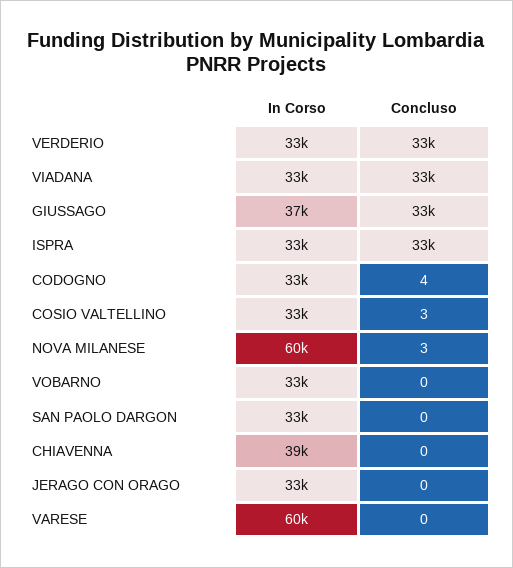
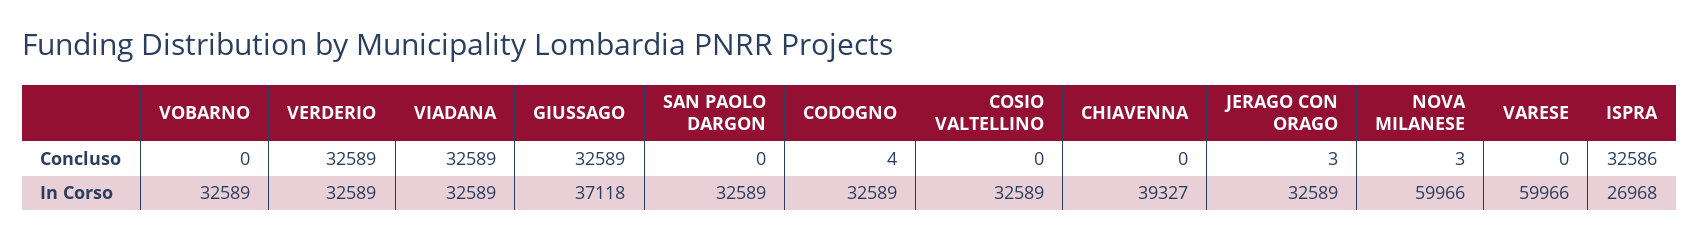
  {
    "In Corso": {
      "VERDERIO": 32589,
      "VIADANA": 32589,
      "GIUSSAGO": 37118,
-     "ISPRA": 33000,
+     "ISPRA": 26968,
      "CODOGNO": 32589,
      "COSIO VALTELLINO": 32589,
      "NOVA MILANESE": 59966,
      "VOBARNO": 32589,
      "SAN PAOLO DARGON": 32589,
      "CHIAVENNA": 39327,
      "JERAGO CON ORAGO": 32589,
      "VARESE": 59966
    },
    "Concluso": {
      "VERDERIO": 32589,
      "VIADANA": 32589,
      "GIUSSAGO": 32589,
      "ISPRA": 32586,
      "CODOGNO": 4,
-     "COSIO VALTELLINO": 3,
+     "COSIO VALTELLINO": 0,
      "NOVA MILANESE": 3,
      "VOBARNO": 0,
      "SAN PAOLO DARGON": 0,
      "CHIAVENNA": 0,
-     "JERAGO CON ORAGO": 0,
+     "JERAGO CON ORAGO": 3,
      "VARESE": 0
    }
  }

